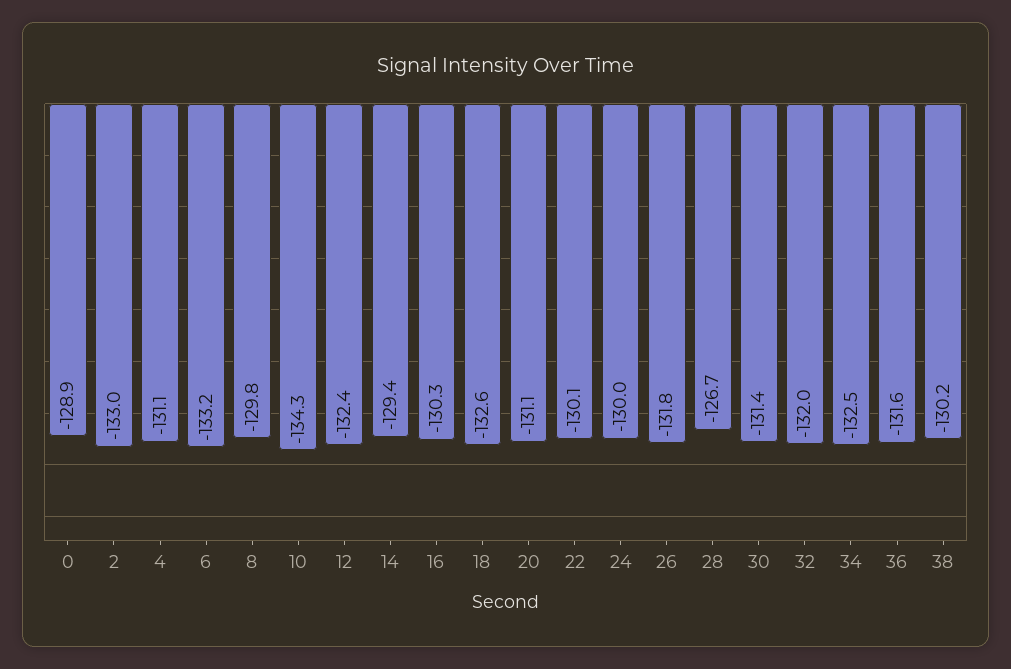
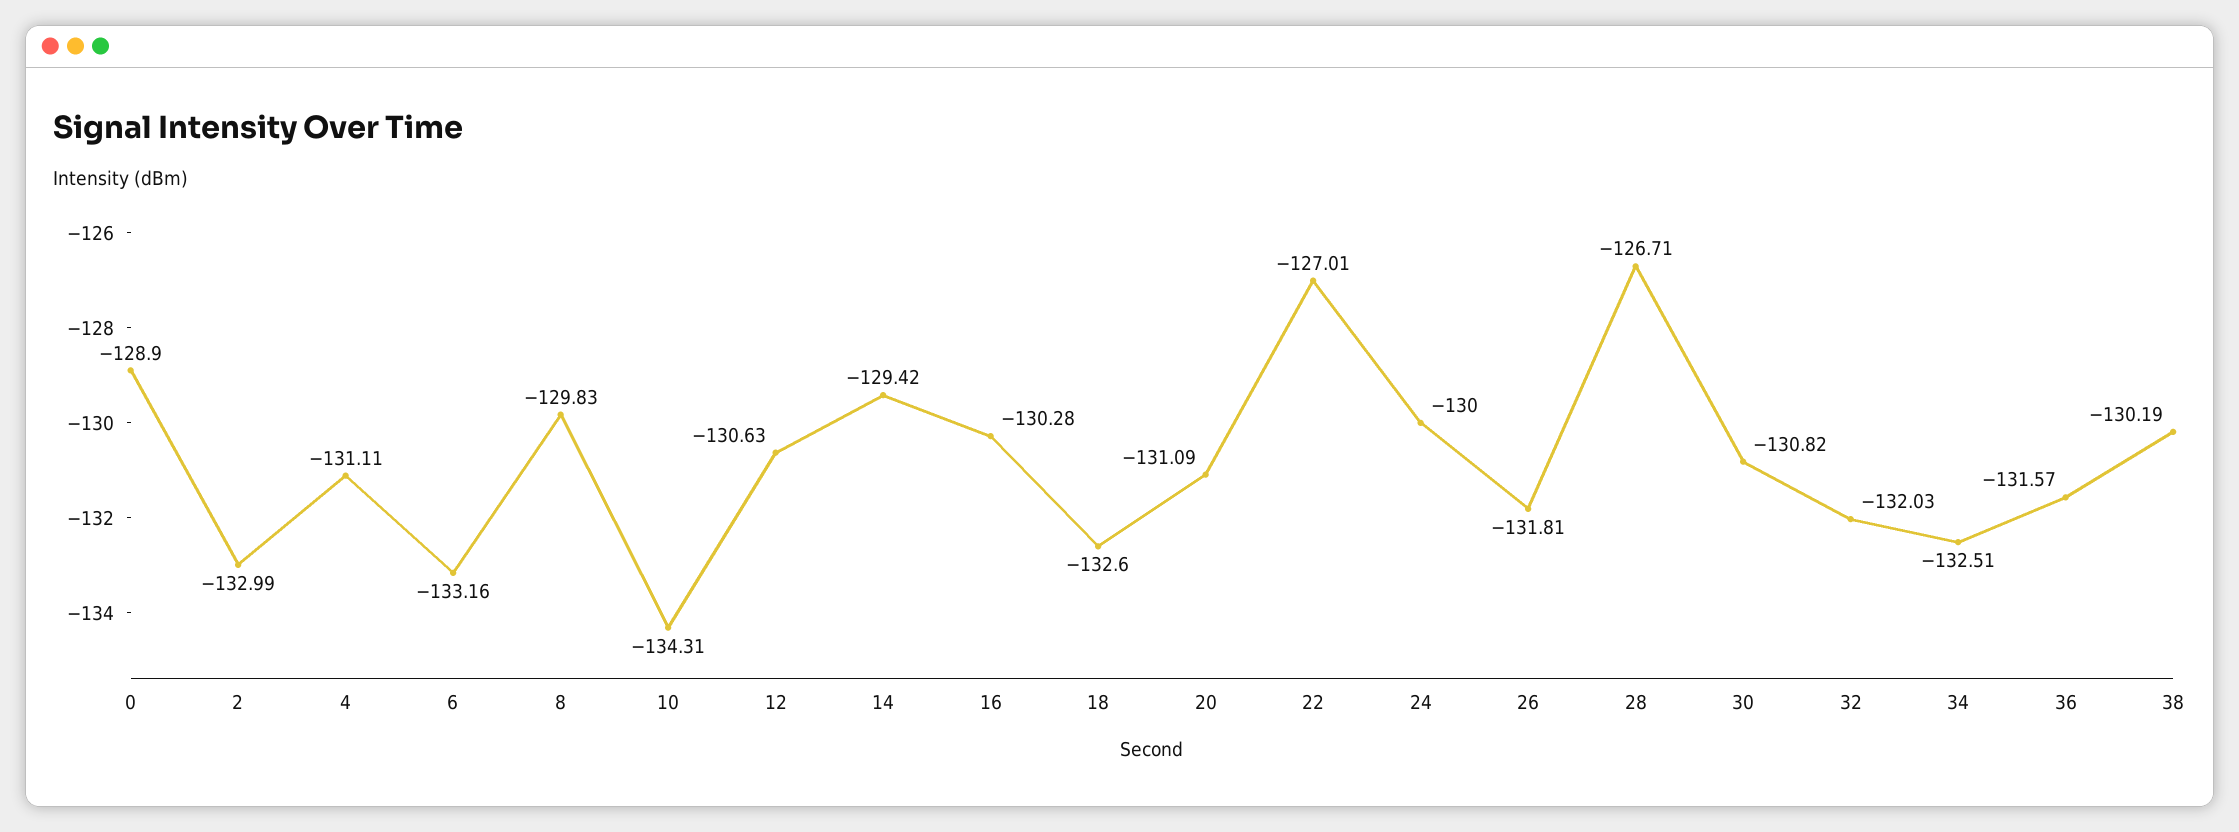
  {
    "0": -128.9,
    "2": -132.99,
    "4": -131.11,
    "6": -133.16,
    "8": -129.83,
    "10": -134.31,
-   "12": -132.4,
+   "12": -130.63,
    "14": -129.42,
    "16": -130.28,
    "18": -132.6,
    "20": -131.09,
-   "22": -130.1,
+   "22": -127.01,
    "24": -130,
    "26": -131.81,
    "28": -126.71,
-   "30": -131.4,
+   "30": -130.82,
    "32": -132.03,
    "34": -132.51,
    "36": -131.57,
    "38": -130.19
  }

